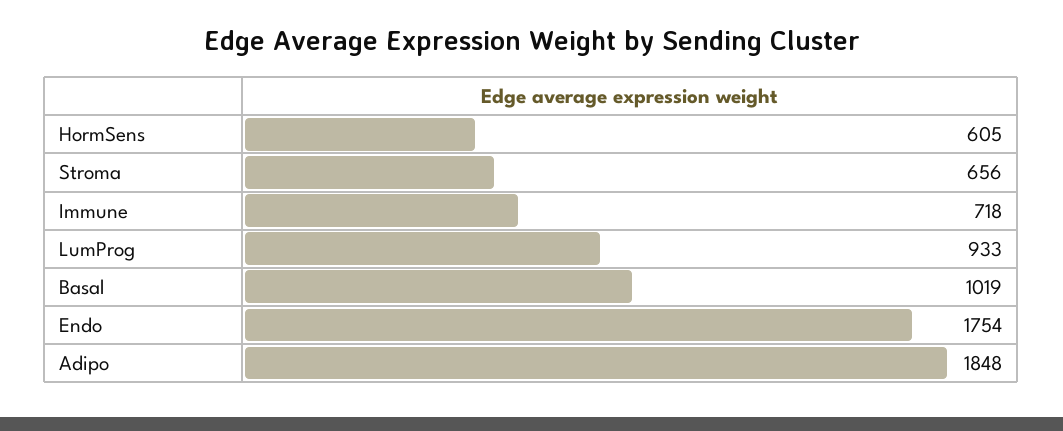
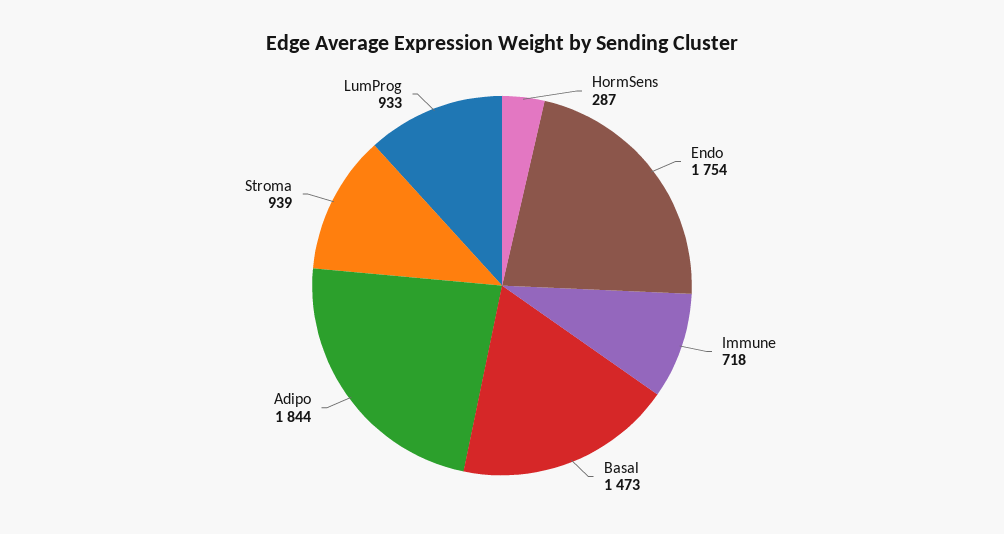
  {
-   "HormSens": 605,
+   "HormSens": 287,
-   "Stroma": 656,
+   "Stroma": 939,
    "Immune": 718,
    "LumProg": 933,
-   "Basal": 1019,
+   "Basal": 1473,
    "Endo": 1754,
-   "Adipo": 1848
+   "Adipo": 1844
  }

